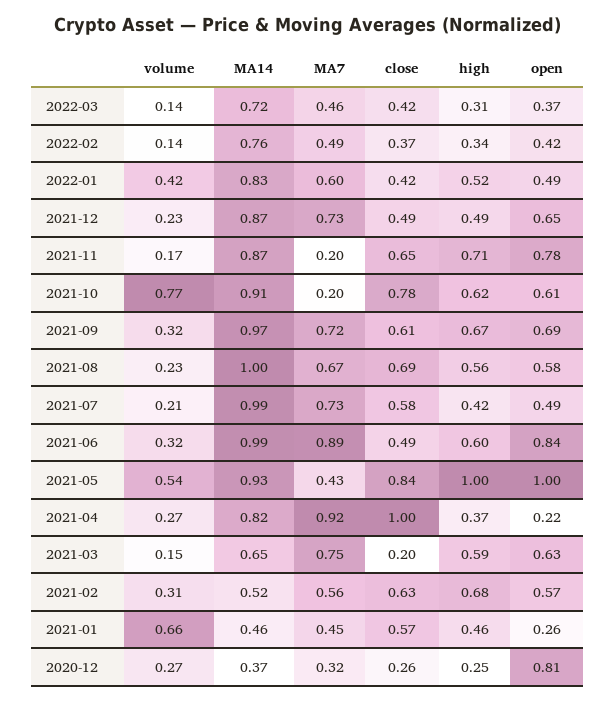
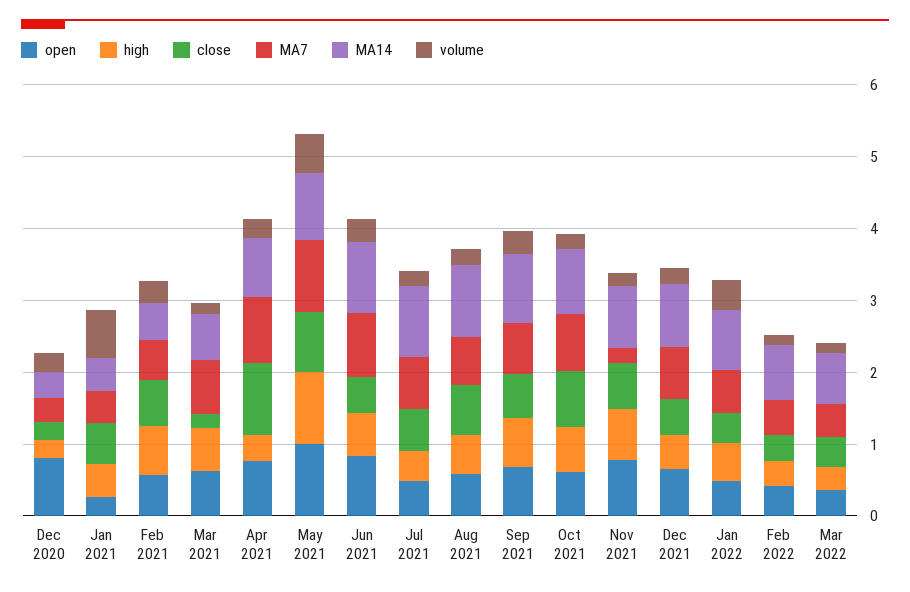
  {
    "volume": {
      "2022-03": 0.14,
      "2022-02": 0.14,
      "2022-01": 0.42,
      "2021-12": 0.23,
      "2021-11": 0.17,
-     "2021-10": 0.77,
+     "2021-10": 0.2,
      "2021-09": 0.32,
      "2021-08": 0.23,
      "2021-07": 0.21,
      "2021-06": 0.32,
      "2021-05": 0.54,
      "2021-04": 0.27,
      "2021-03": 0.15,
      "2021-02": 0.31,
      "2021-01": 0.66,
      "2020-12": 0.27
    },
    "MA14": {
      "2022-03": 0.72,
      "2022-02": 0.76,
      "2022-01": 0.83,
      "2021-12": 0.87,
      "2021-11": 0.87,
      "2021-10": 0.91,
      "2021-09": 0.97,
      "2021-08": 1,
      "2021-07": 0.99,
      "2021-06": 0.99,
      "2021-05": 0.93,
      "2021-04": 0.82,
      "2021-03": 0.65,
      "2021-02": 0.52,
      "2021-01": 0.46,
      "2020-12": 0.37
    },
    "MA7": {
      "2022-03": 0.46,
      "2022-02": 0.49,
      "2022-01": 0.6,
      "2021-12": 0.73,
      "2021-11": 0.2,
-     "2021-10": 0.2,
+     "2021-10": 0.8,
      "2021-09": 0.72,
      "2021-08": 0.67,
      "2021-07": 0.73,
      "2021-06": 0.89,
-     "2021-05": 0.43,
+     "2021-05": 1,
      "2021-04": 0.92,
      "2021-03": 0.75,
      "2021-02": 0.56,
      "2021-01": 0.45,
      "2020-12": 0.32
    },
    "close": {
      "2022-03": 0.42,
      "2022-02": 0.37,
      "2022-01": 0.42,
      "2021-12": 0.49,
      "2021-11": 0.65,
      "2021-10": 0.78,
      "2021-09": 0.61,
      "2021-08": 0.69,
      "2021-07": 0.58,
      "2021-06": 0.49,
      "2021-05": 0.84,
      "2021-04": 1,
      "2021-03": 0.2,
      "2021-02": 0.63,
      "2021-01": 0.57,
      "2020-12": 0.26
    },
    "high": {
      "2022-03": 0.31,
      "2022-02": 0.34,
      "2022-01": 0.52,
      "2021-12": 0.49,
      "2021-11": 0.71,
      "2021-10": 0.62,
      "2021-09": 0.67,
      "2021-08": 0.56,
      "2021-07": 0.42,
      "2021-06": 0.6,
      "2021-05": 1,
      "2021-04": 0.37,
      "2021-03": 0.59,
      "2021-02": 0.68,
      "2021-01": 0.46,
      "2020-12": 0.25
    },
    "open": {
      "2022-03": 0.37,
      "2022-02": 0.42,
      "2022-01": 0.49,
      "2021-12": 0.65,
      "2021-11": 0.78,
      "2021-10": 0.61,
      "2021-09": 0.69,
      "2021-08": 0.58,
      "2021-07": 0.49,
      "2021-06": 0.84,
      "2021-05": 1,
-     "2021-04": 0.22,
+     "2021-04": 0.8,
      "2021-03": 0.63,
      "2021-02": 0.57,
      "2021-01": 0.26,
      "2020-12": 0.81
    }
  }

